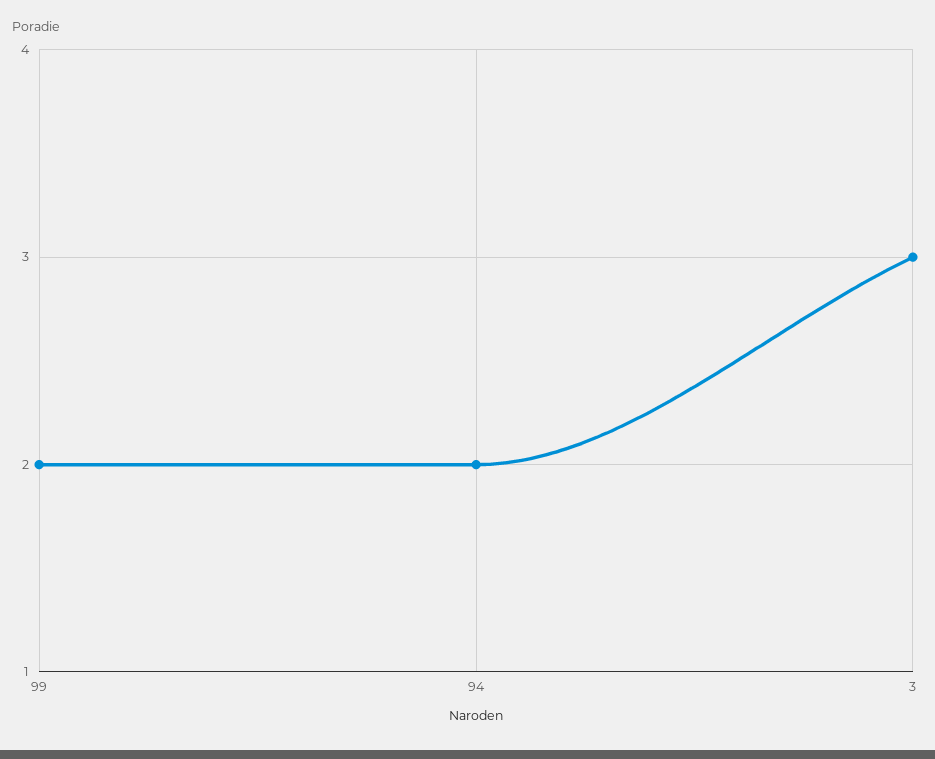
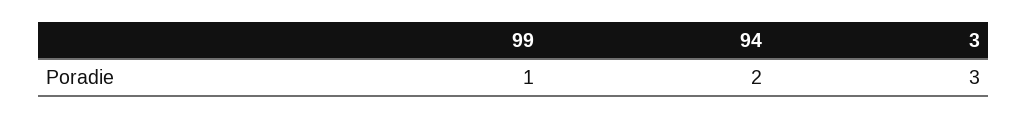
  {
-   "99": 2,
+   "99": 1,
    "94": 2,
    "3": 3
  }

